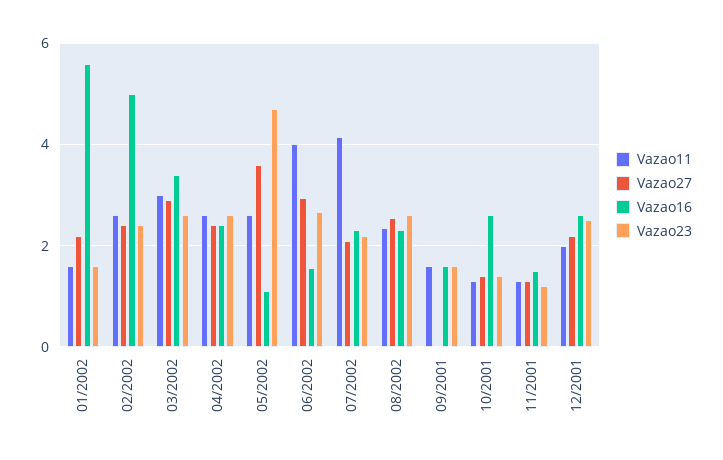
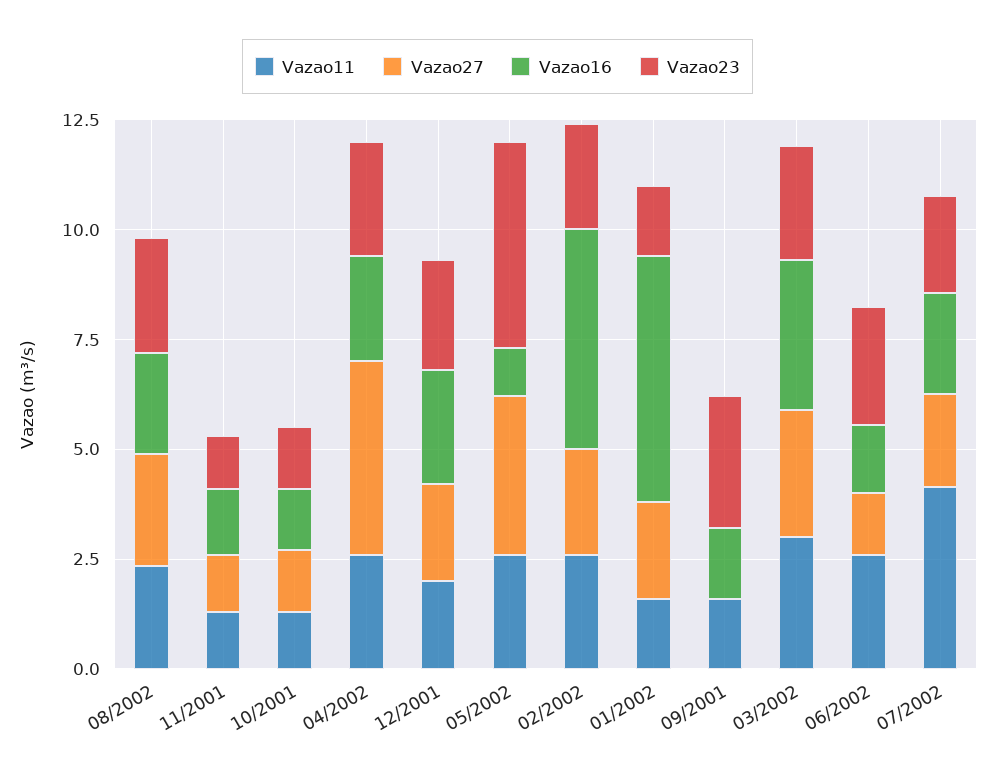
  {
    "Vazao11": {
      "01/2002": 1.6,
      "02/2002": 2.6,
      "03/2002": 3,
      "04/2002": 2.6,
      "05/2002": 2.6,
-     "06/2002": 4,
+     "06/2002": 2.5,
      "07/2002": 4.2,
      "08/2002": 2.4,
      "09/2001": 1.6,
      "10/2001": 1.4,
      "11/2001": 1.4,
      "12/2001": 2
    },
    "Vazao27": {
      "01/2002": 2.2,
      "02/2002": 2.4,
      "03/2002": 3,
-     "04/2002": 2.4,
+     "04/2002": 4.5,
      "05/2002": 3.6,
-     "06/2002": 3,
+     "06/2002": 1.5,
      "07/2002": 2.2,
      "08/2002": 2.6,
      "09/2001": 0,
      "10/2001": 1.4,
      "11/2001": 1.4,
      "12/2001": 2.2
    },
    "Vazao16": {
      "01/2002": 5.6,
      "02/2002": 5,
      "03/2002": 3.4,
      "04/2002": 2.4,
      "05/2002": 1.2,
      "06/2002": 1.6,
      "07/2002": 2.4,
      "08/2002": 2.4,
      "09/2001": 1.6,
-     "10/2001": 2.6,
+     "10/2001": 1.5,
      "11/2001": 1.6,
      "12/2001": 2.6
    },
    "Vazao23": {
      "01/2002": 1.6,
      "02/2002": 2.4,
      "03/2002": 2.6,
      "04/2002": 2.6,
      "05/2002": 4.8,
      "06/2002": 2.6,
      "07/2002": 2.2,
      "08/2002": 2.6,
-     "09/2001": 1.6,
+     "09/2001": 3,
      "10/2001": 1.4,
      "11/2001": 1.2,
      "12/2001": 2.6
    }
  }

